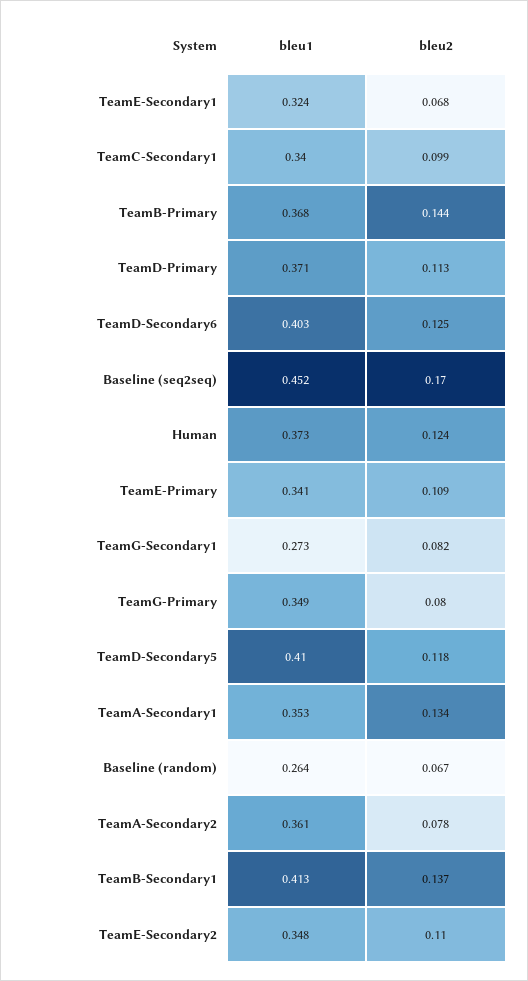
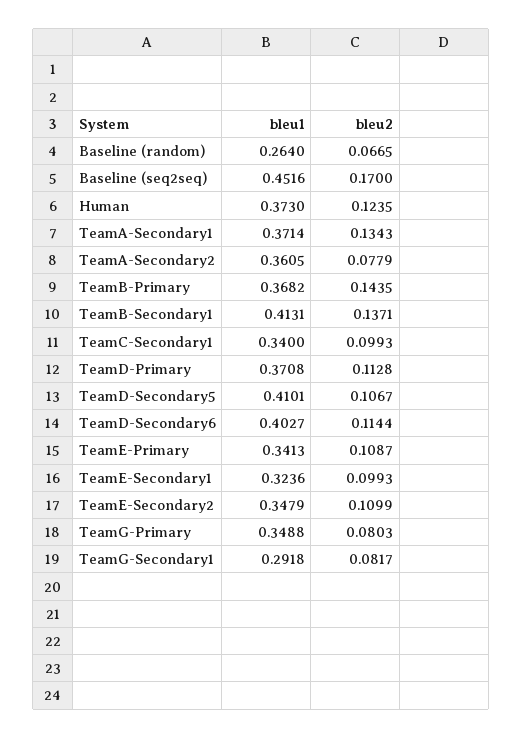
  {
    "bleu1": {
      "TeamE-Secondary1": 0.3236,
      "TeamC-Secondary1": 0.34,
      "TeamB-Primary": 0.3682,
      "TeamD-Primary": 0.3708,
      "TeamD-Secondary6": 0.4027,
      "Baseline (seq2seq)": 0.4516,
      "Human": 0.373,
      "TeamE-Primary": 0.3413,
-     "TeamG-Secondary1": 0.273,
+     "TeamG-Secondary1": 0.2918,
      "TeamG-Primary": 0.3488,
      "TeamD-Secondary5": 0.4101,
-     "TeamA-Secondary1": 0.353,
+     "TeamA-Secondary1": 0.3714,
      "Baseline (random)": 0.264,
      "TeamA-Secondary2": 0.3605,
      "TeamB-Secondary1": 0.4131,
      "TeamE-Secondary2": 0.3479
    },
    "bleu2": {
-     "TeamE-Secondary1": 0.068,
+     "TeamE-Secondary1": 0.0993,
      "TeamC-Secondary1": 0.0993,
      "TeamB-Primary": 0.1435,
      "TeamD-Primary": 0.1128,
-     "TeamD-Secondary6": 0.125,
+     "TeamD-Secondary6": 0.1144,
      "Baseline (seq2seq)": 0.17,
      "Human": 0.1235,
      "TeamE-Primary": 0.1087,
      "TeamG-Secondary1": 0.0817,
      "TeamG-Primary": 0.0803,
-     "TeamD-Secondary5": 0.118,
+     "TeamD-Secondary5": 0.1067,
      "TeamA-Secondary1": 0.1343,
      "Baseline (random)": 0.0665,
      "TeamA-Secondary2": 0.0779,
      "TeamB-Secondary1": 0.1371,
      "TeamE-Secondary2": 0.1099
    }
  }

